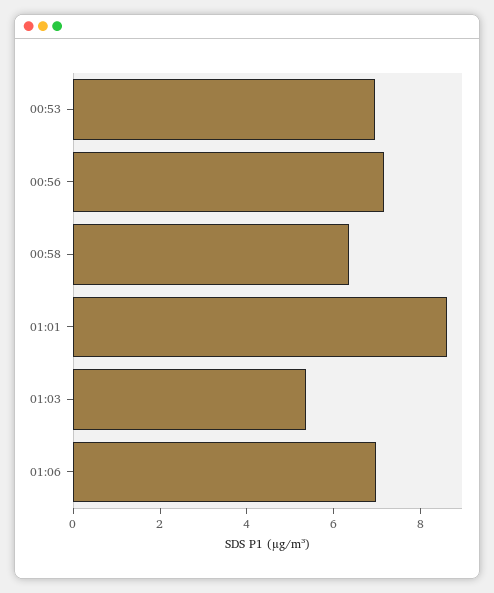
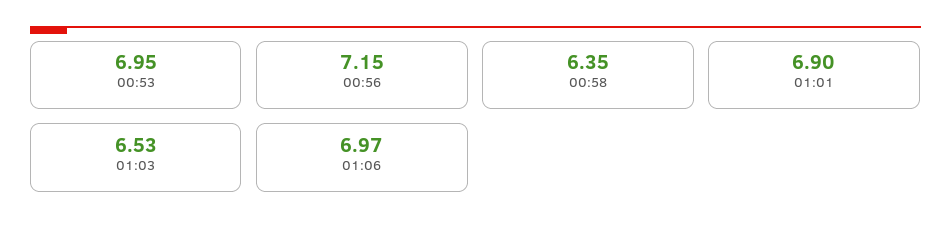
  {
    "00:53": 6.95,
    "00:56": 7.15,
    "00:58": 6.35,
-   "01:01": 8.5,
+   "01:01": 6.9,
-   "01:03": 5.5,
+   "01:03": 6.53,
    "01:06": 6.97
  }

